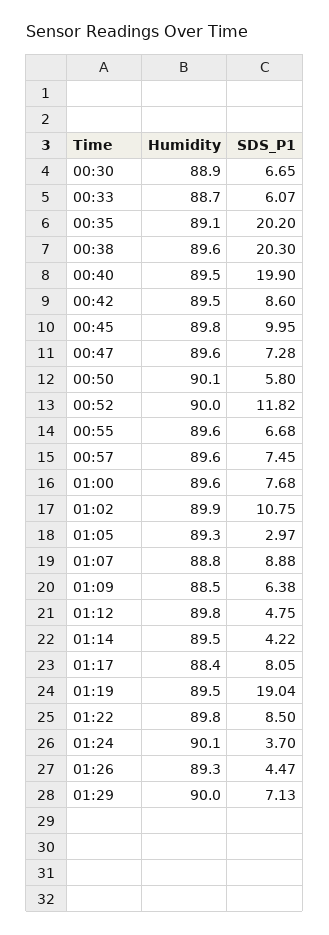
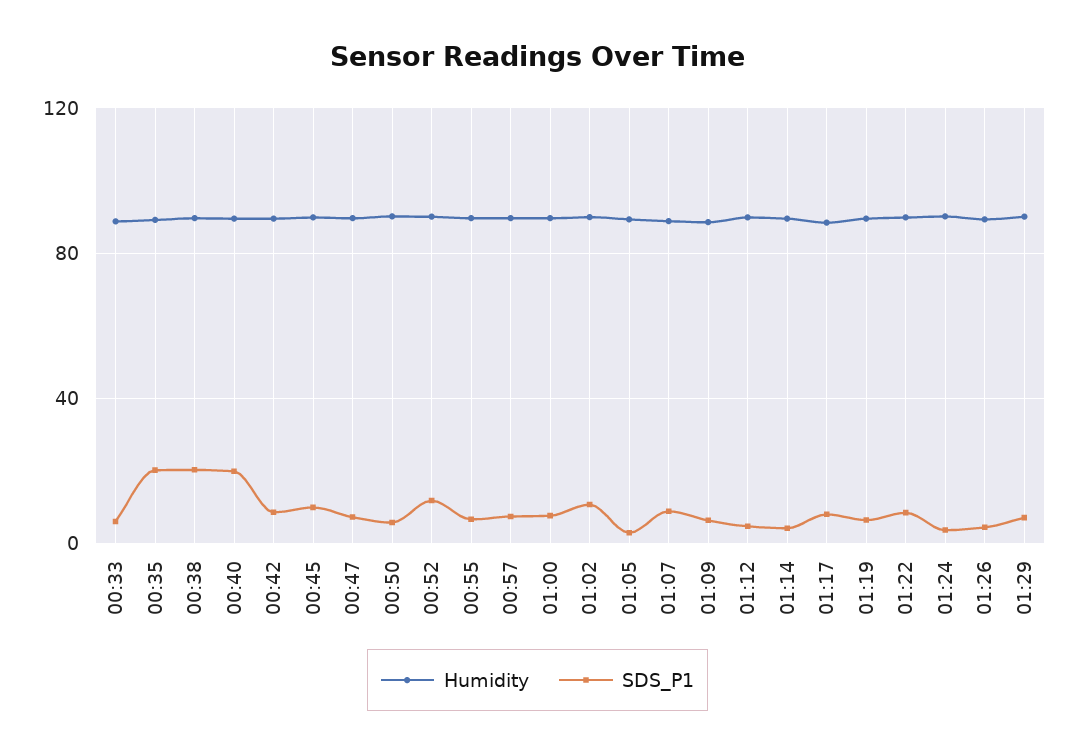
  {
    "Humidity": {
-     "00:30": 88.9,
      "00:33": 88.7,
      "00:35": 89.1,
      "00:38": 89.6,
      "00:40": 89.5,
      "00:42": 89.5,
      "00:45": 89.8,
      "00:47": 89.6,
      "00:50": 90.1,
      "00:52": 90,
      "00:55": 89.6,
      "00:57": 89.6,
      "01:00": 89.6,
      "01:02": 89.9,
      "01:05": 89.3,
      "01:07": 88.8,
      "01:09": 88.5,
      "01:12": 89.8,
      "01:14": 89.5,
      "01:17": 88.4,
      "01:19": 89.5,
      "01:22": 89.8,
      "01:24": 90.1,
      "01:26": 89.3,
      "01:29": 90
    },
    "SDS_P1": {
-     "00:30": 6.65,
      "00:33": 6.07,
      "00:35": 20.2,
      "00:38": 20.3,
      "00:40": 19.9,
      "00:42": 8.6,
      "00:45": 9.95,
      "00:47": 7.28,
      "00:50": 5.8,
      "00:52": 11.82,
      "00:55": 6.68,
      "00:57": 7.45,
      "01:00": 7.68,
      "01:02": 10.75,
      "01:05": 2.97,
      "01:07": 8.88,
      "01:09": 6.38,
      "01:12": 4.75,
      "01:14": 4.22,
      "01:17": 8.05,
-     "01:19": 19.04,
+     "01:19": 5,
      "01:22": 8.5,
      "01:24": 3.7,
      "01:26": 4.47,
      "01:29": 7.13
    }
  }

